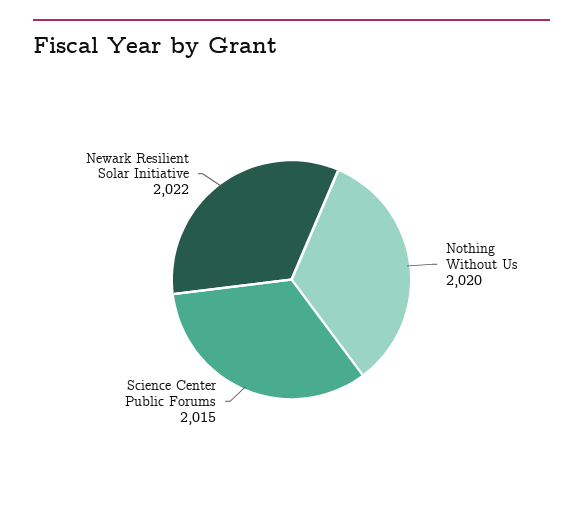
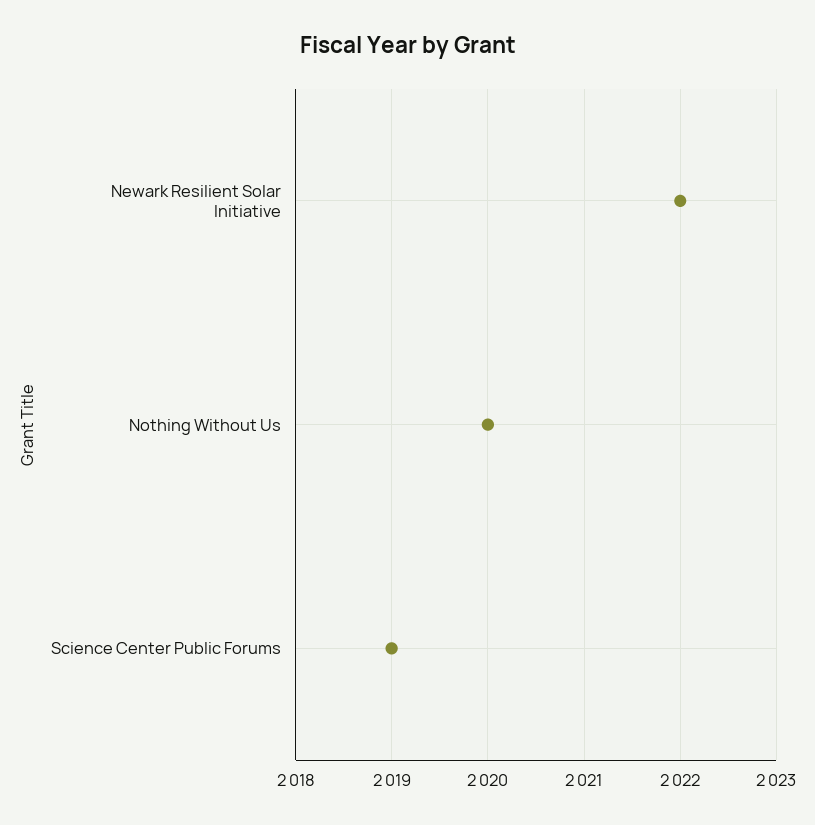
  {
    "Nothing Without Us": 2020,
-   "Science Center Public Forums": 2015,
+   "Science Center Public Forums": 2019,
    "Newark Resilient Solar Initiative": 2022
  }

